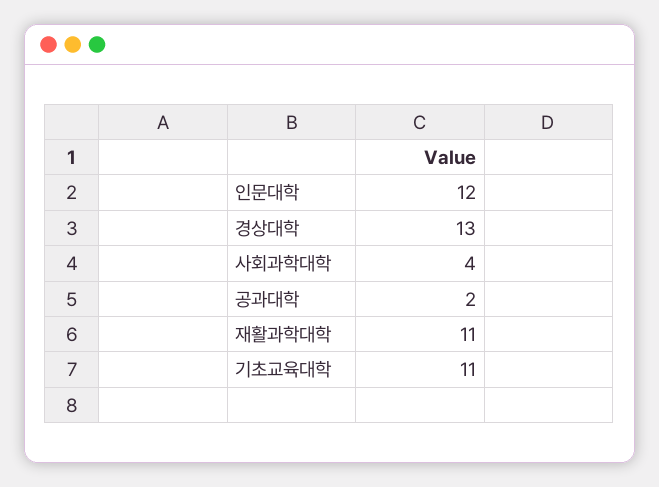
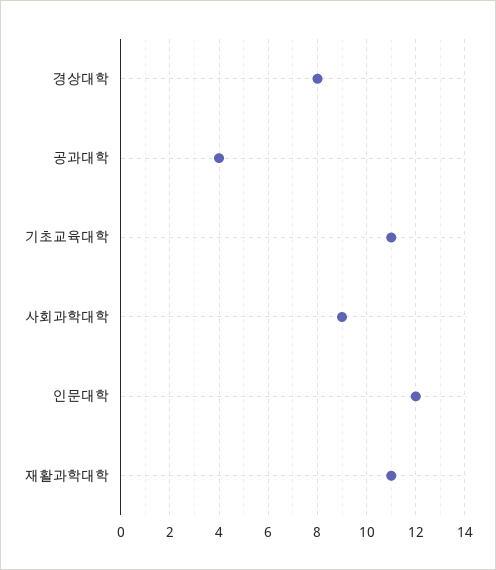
  {
    "인문대학": 12,
-   "경상대학": 13,
+   "경상대학": 8,
-   "사회과학대학": 4,
+   "사회과학대학": 9,
-   "공과대학": 2,
+   "공과대학": 4,
    "재활과학대학": 11,
    "기초교육대학": 11
  }

